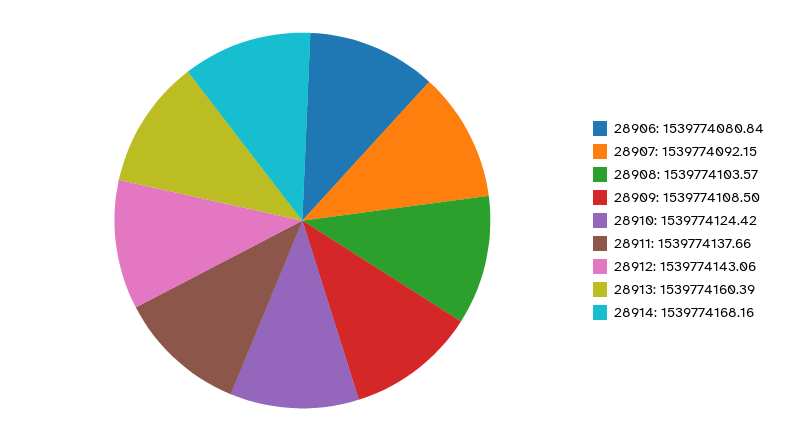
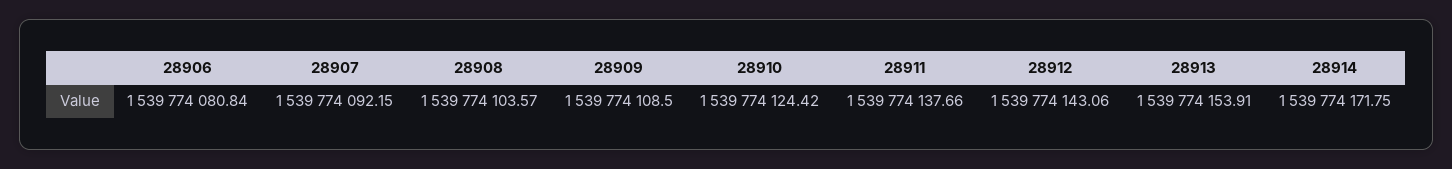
  {
    "28906": 1539774080.84,
    "28907": 1539774092.15,
    "28908": 1539774103.57,
    "28909": 1539774108.5,
    "28910": 1539774124.42,
    "28911": 1539774137.66,
    "28912": 1539774143.06,
-   "28913": 1539774160.39,
+   "28913": 1539774153.91,
-   "28914": 1539774168.16
+   "28914": 1539774171.75
  }

